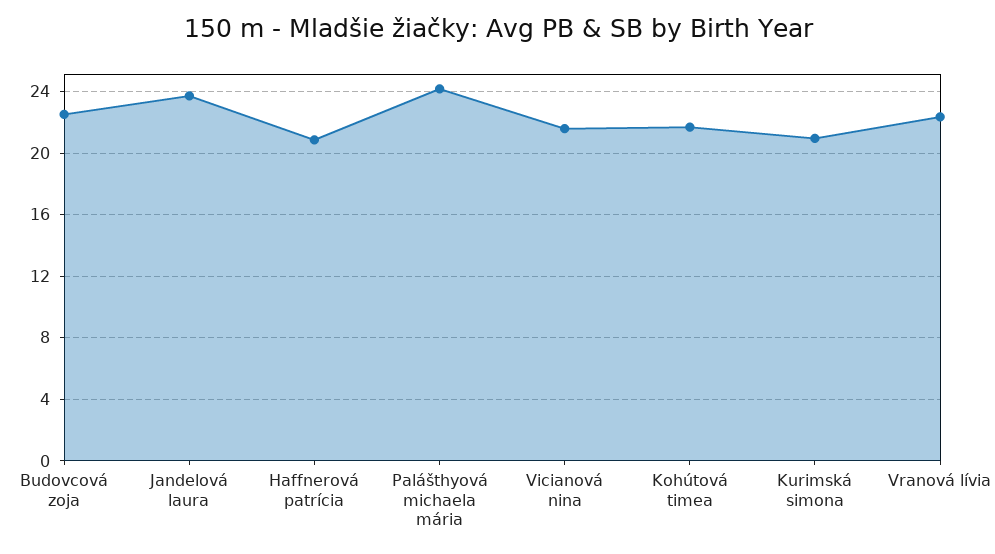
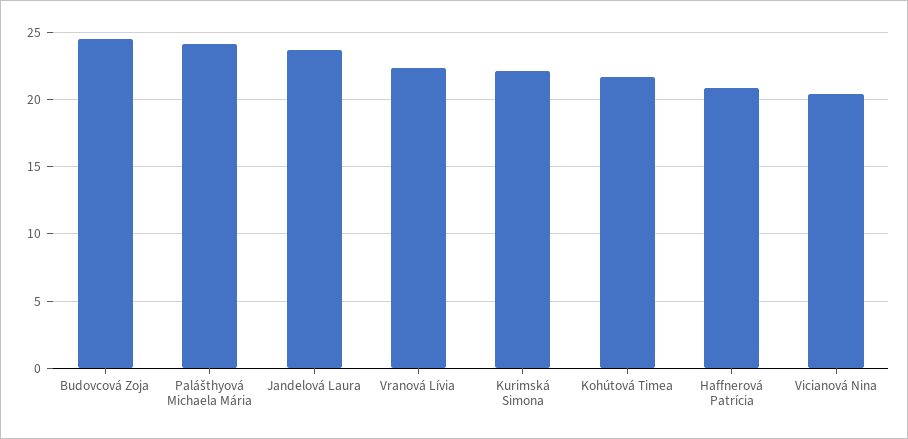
  {
-   "Budovcová zoja": 22.5,
+   "Budovcová zoja": 24.5,
    "Jandelová laura": 23.5,
    "Haffnerová patrícia": 21,
    "Palášthyová michaela mária": 24,
-   "Vicianová nina": 21.5,
+   "Vicianová nina": 20.5,
    "Kohútová timea": 21.5,
-   "Kurimská simona": 21,
+   "Kurimská simona": 22,
    "Vranová lívia": 22.5
  }

